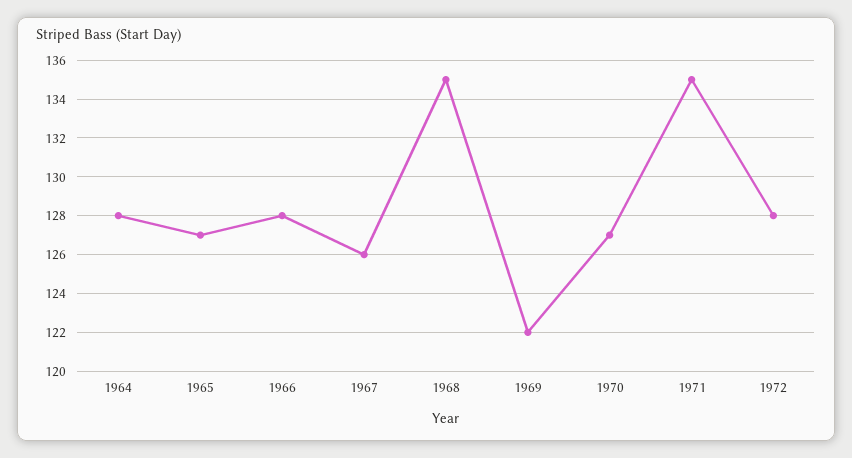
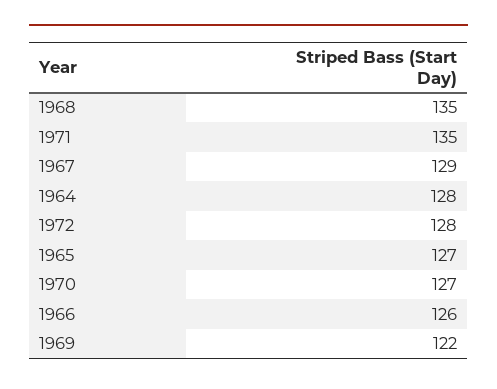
  {
    "1964": 128,
    "1965": 127,
-   "1966": 128,
+   "1966": 126,
-   "1967": 126,
+   "1967": 129,
    "1968": 135,
    "1969": 122,
    "1970": 127,
    "1971": 135,
    "1972": 128
  }

